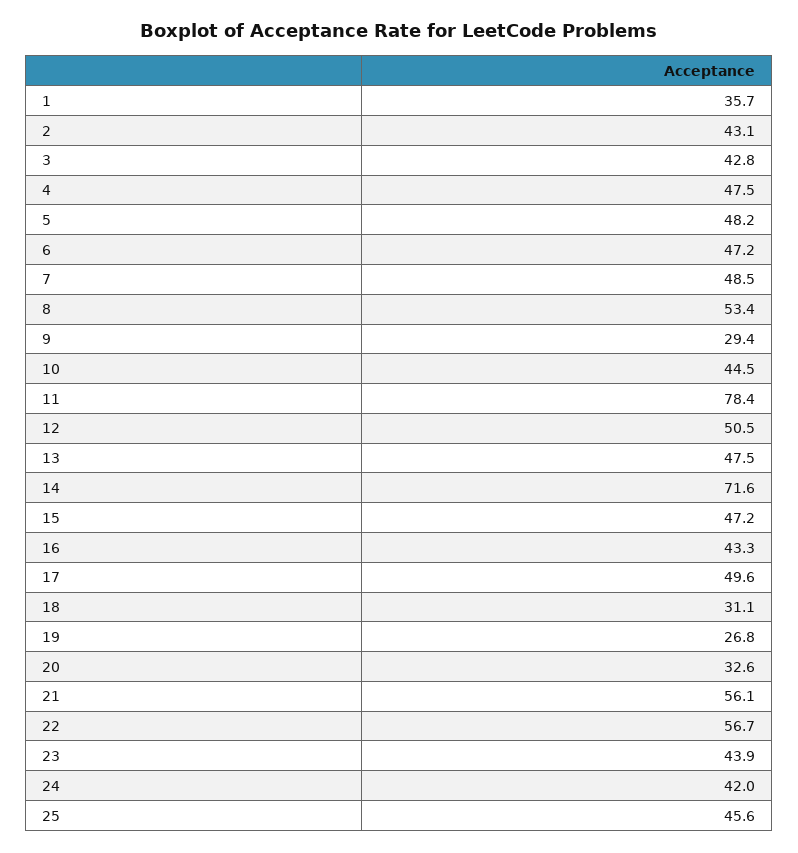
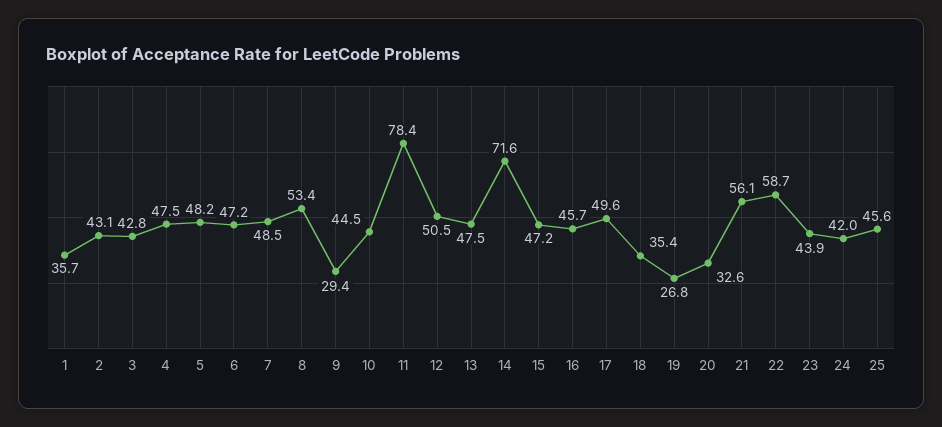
  {
    "1": 35.7,
    "2": 43.1,
    "3": 42.8,
    "4": 47.5,
    "5": 48.2,
    "6": 47.2,
    "7": 48.5,
    "8": 53.4,
    "9": 29.4,
    "10": 44.5,
    "11": 78.4,
    "12": 50.5,
    "13": 47.5,
    "14": 71.6,
    "15": 47.2,
-   "16": 43.3,
+   "16": 45.7,
    "17": 49.6,
-   "18": 31.1,
+   "18": 35.4,
    "19": 26.8,
    "20": 32.6,
    "21": 56.1,
-   "22": 56.7,
+   "22": 58.7,
    "23": 43.9,
    "24": 42,
    "25": 45.6
  }

